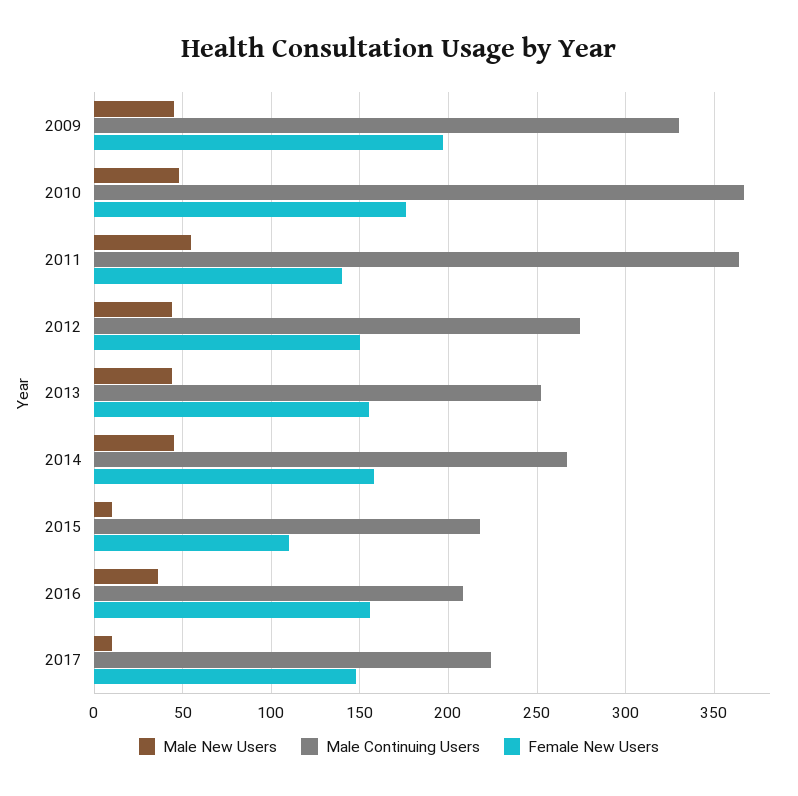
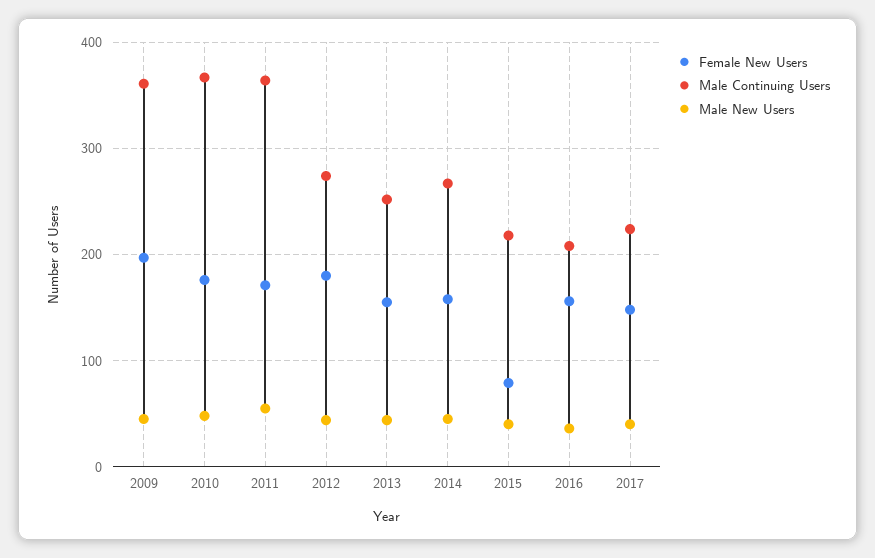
  {
    "Male New Users": {
      "2009": 45,
      "2010": 50,
      "2011": 55,
      "2012": 45,
      "2013": 45,
      "2014": 45,
-     "2015": 10,
+     "2015": 40,
      "2016": 35,
-     "2017": 10
+     "2017": 40
    },
    "Male Continuing Users": {
-     "2009": 330,
+     "2009": 360,
      "2010": 365,
      "2011": 365,
      "2012": 275,
      "2013": 250,
      "2014": 265,
      "2015": 220,
      "2016": 210,
      "2017": 225
    },
    "Female New Users": {
      "2009": 195,
      "2010": 175,
-     "2011": 140,
+     "2011": 170,
-     "2012": 150,
+     "2012": 180,
      "2013": 155,
      "2014": 160,
-     "2015": 110,
+     "2015": 80,
      "2016": 155,
      "2017": 150
    }
  }

